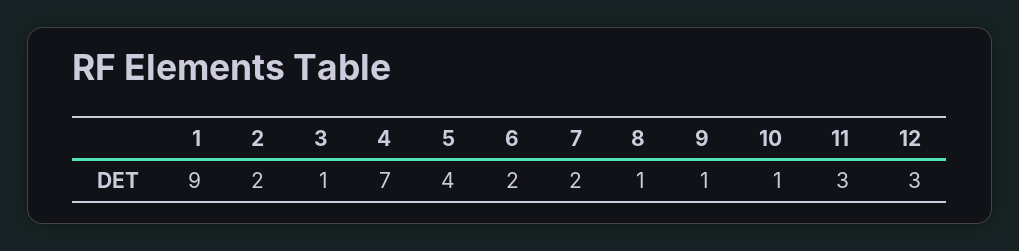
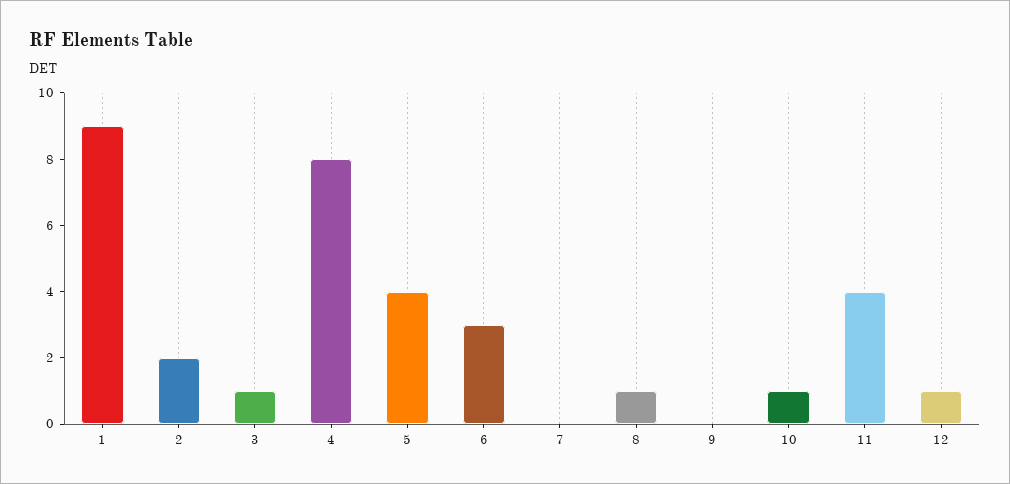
  {
    "1": 9,
    "2": 2,
    "3": 1,
-   "4": 7,
+   "4": 8,
    "5": 4,
-   "6": 2,
+   "6": 3,
-   "7": 2,
+   "7": 0,
    "8": 1,
-   "9": 1,
+   "9": 0,
    "10": 1,
-   "11": 3,
+   "11": 4,
-   "12": 3
+   "12": 1
  }

